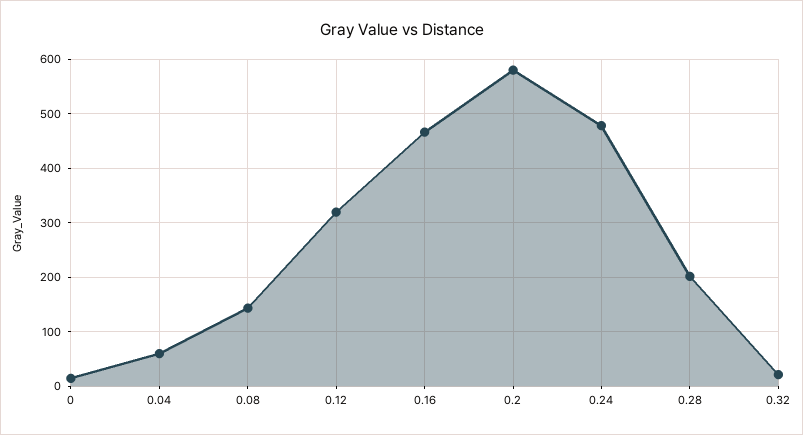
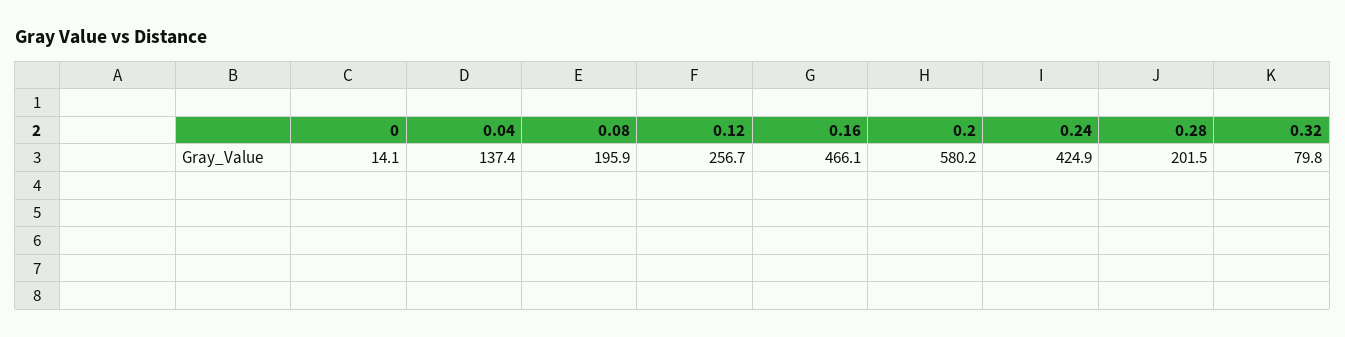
  {
    "0": 14.1,
-   "0.04": 60,
+   "0.04": 137.4,
-   "0.08": 140,
+   "0.08": 195.9,
-   "0.12": 320,
+   "0.12": 256.7,
    "0.16": 466.1,
    "0.2": 580.2,
-   "0.24": 480,
+   "0.24": 424.9,
    "0.28": 201.5,
-   "0.32": 20
+   "0.32": 79.8
  }

